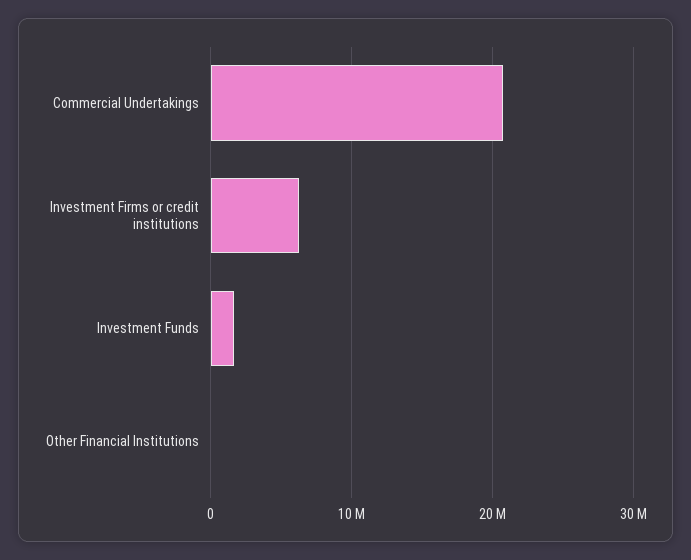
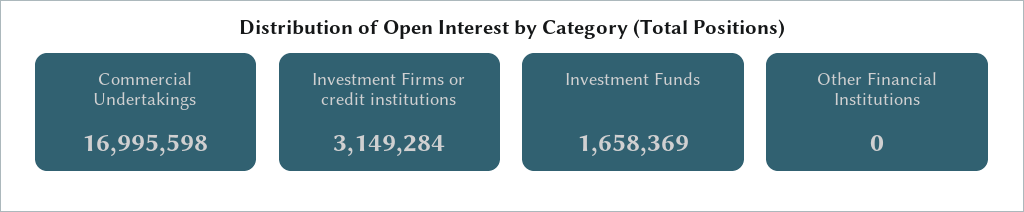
  {
-   "Commercial Undertakings": 21000000,
+   "Commercial Undertakings": 16995598,
-   "Investment Firms or credit institutions": 6000000,
+   "Investment Firms or credit institutions": 3149284,
    "Investment Funds": 1658369,
    "Other Financial Institutions": 0
  }

